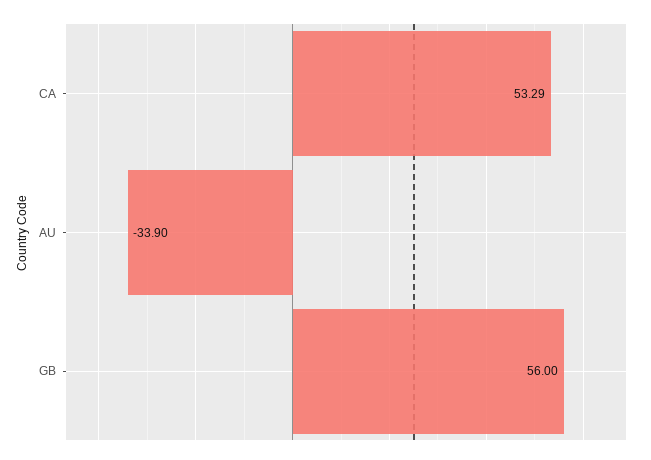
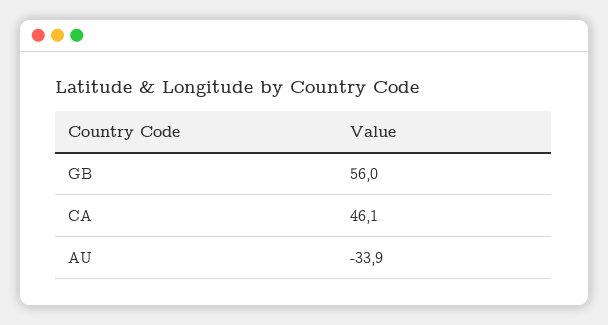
  {
-   "CA": 53.29,
+   "CA": 46.1,
    "AU": -33.9,
    "GB": 56
  }

